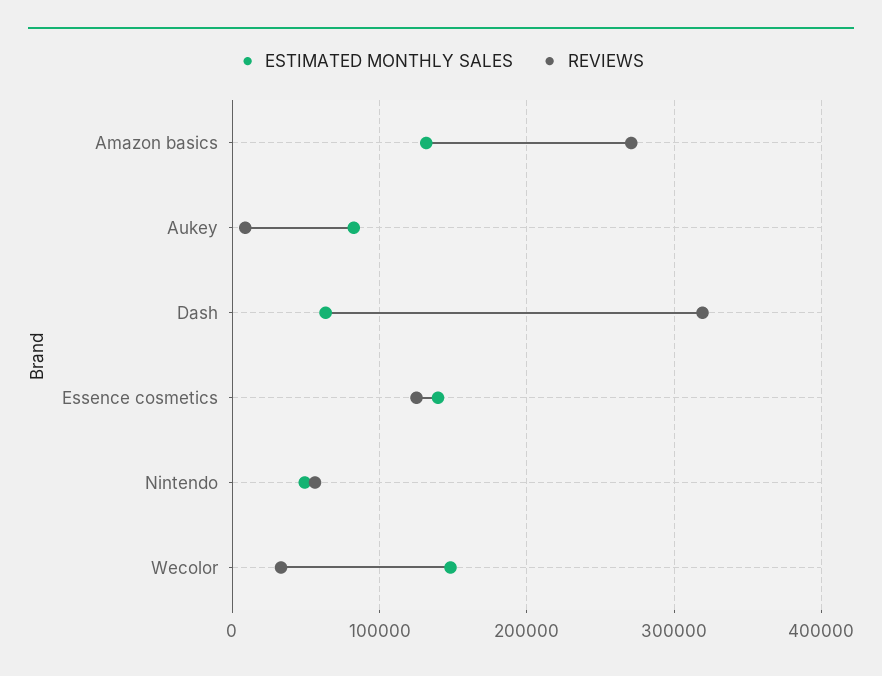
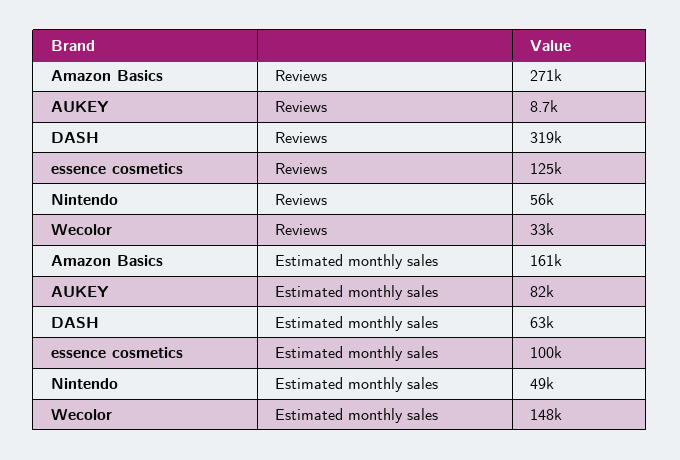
  {
    "ESTIMATED MONTHLY SALES": {
-     "Amazon basics": 130000,
+     "Amazon basics": 161000,
      "Aukey": 82000,
      "Dash": 63000,
-     "Essence cosmetics": 140000,
+     "Essence cosmetics": 100000,
      "Nintendo": 49000,
      "Wecolor": 148000
    },
    "REVIEWS": {
      "Amazon basics": 271000,
      "Aukey": 8700,
      "Dash": 319000,
      "Essence cosmetics": 125000,
      "Nintendo": 56000,
      "Wecolor": 33000
    }
  }

